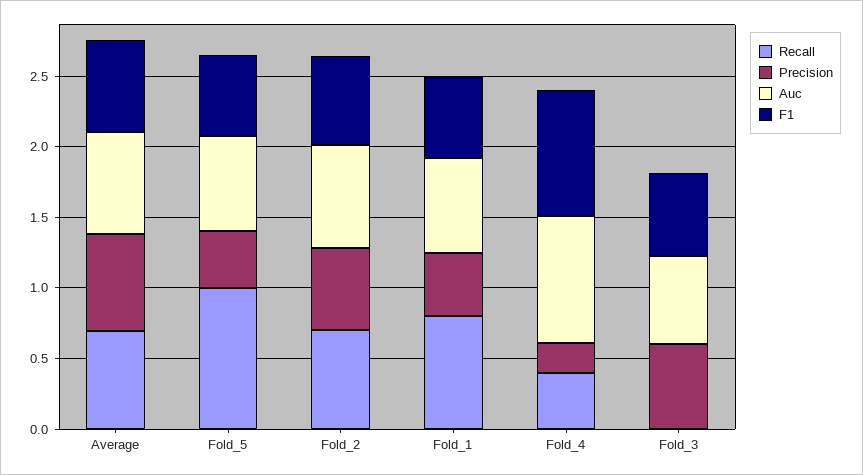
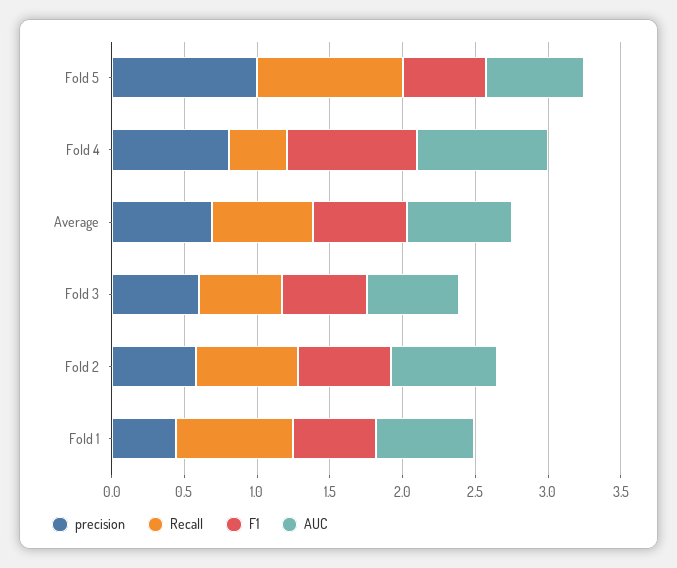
  {
    "Recall": {
      "Average": 0.7,
      "Fold_5": 1,
      "Fold_2": 0.7,
      "Fold_1": 0.8,
      "Fold_4": 0.4,
-     "Fold_3": 0
+     "Fold_3": 0.6
    },
    "Precision": {
      "Average": 0.7,
-     "Fold_5": 0.4,
+     "Fold_5": 1,
      "Fold_2": 0.6,
      "Fold_1": 0.4,
-     "Fold_4": 0.2,
+     "Fold_4": 0.8,
      "Fold_3": 0.6
    },
    "Auc": {
      "Average": 0.7,
      "Fold_5": 0.7,
      "Fold_2": 0.7,
      "Fold_1": 0.7,
      "Fold_4": 0.9,
      "Fold_3": 0.6
    },
    "F1": {
      "Average": 0.7,
      "Fold_5": 0.6,
      "Fold_2": 0.6,
      "Fold_1": 0.6,
      "Fold_4": 0.9,
      "Fold_3": 0.6
    }
  }

